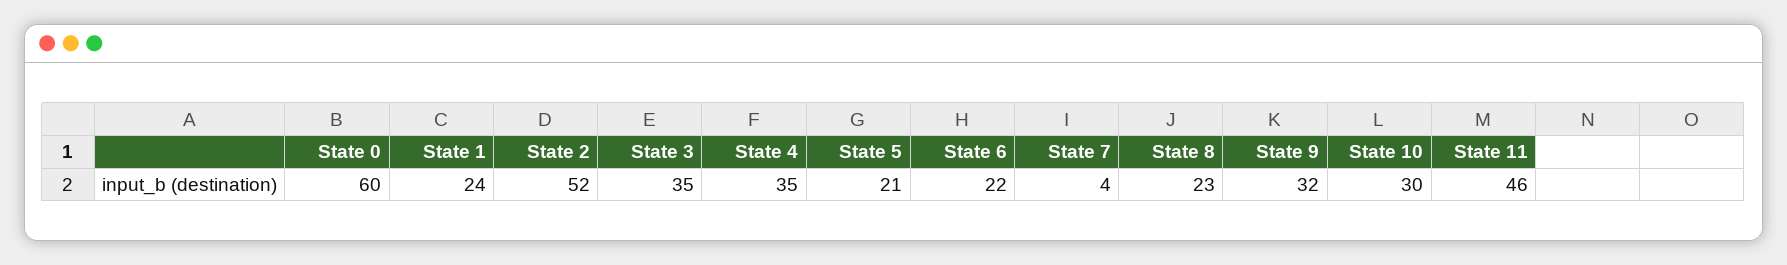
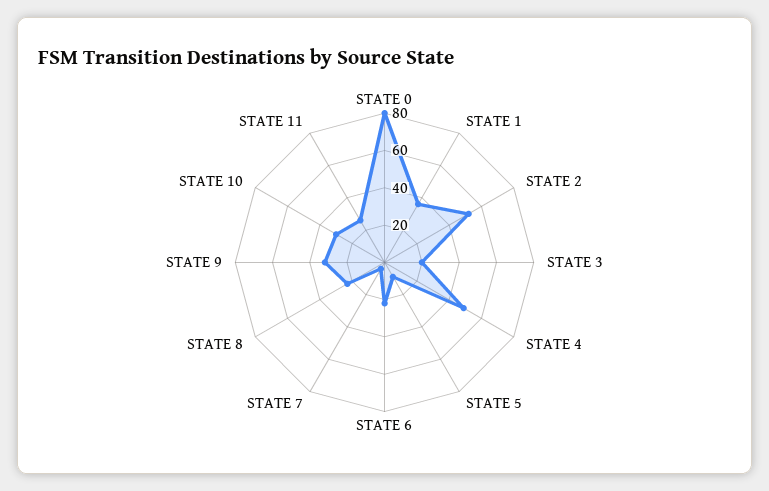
  {
-   "State 0": 60,
+   "State 0": 80,
-   "State 1": 24,
+   "State 1": 35,
    "State 2": 52,
-   "State 3": 35,
+   "State 3": 20,
-   "State 4": 35,
+   "State 4": 50,
-   "State 5": 21,
+   "State 5": 10,
    "State 6": 22,
    "State 7": 4,
    "State 8": 23,
    "State 9": 32,
    "State 10": 30,
-   "State 11": 46
+   "State 11": 25
  }

